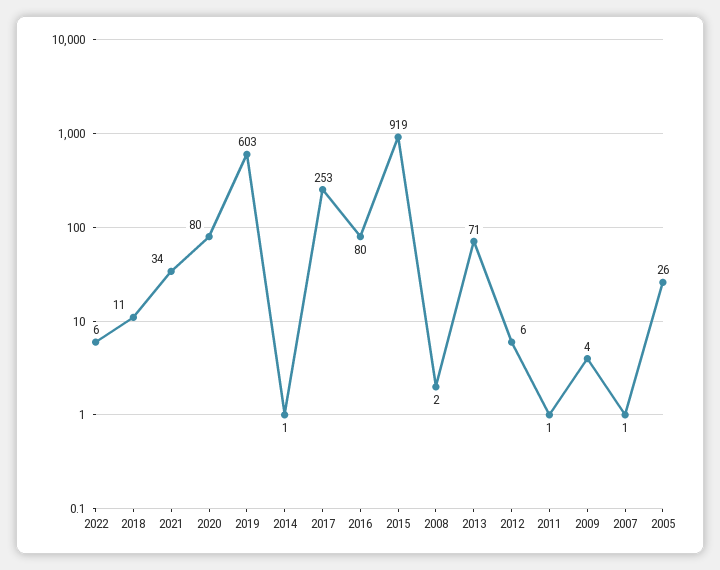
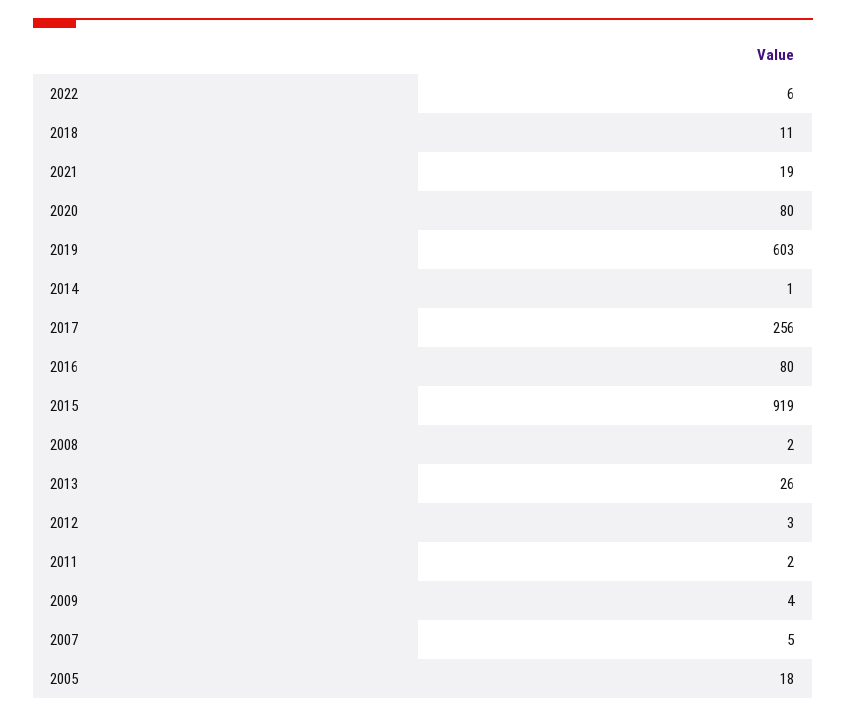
  {
    "2022": 6,
    "2018": 11,
-   "2021": 34,
+   "2021": 19,
    "2020": 80,
    "2019": 603,
    "2014": 1,
-   "2017": 253,
+   "2017": 256,
    "2016": 80,
    "2015": 919,
    "2008": 2,
-   "2013": 71,
+   "2013": 26,
-   "2012": 6,
+   "2012": 3,
-   "2011": 1,
+   "2011": 2,
    "2009": 4,
-   "2007": 1,
+   "2007": 5,
-   "2005": 26
+   "2005": 18
  }

